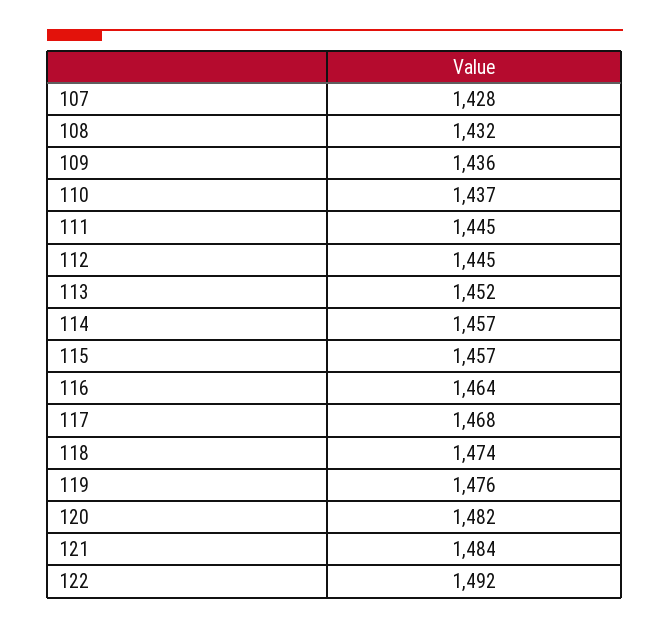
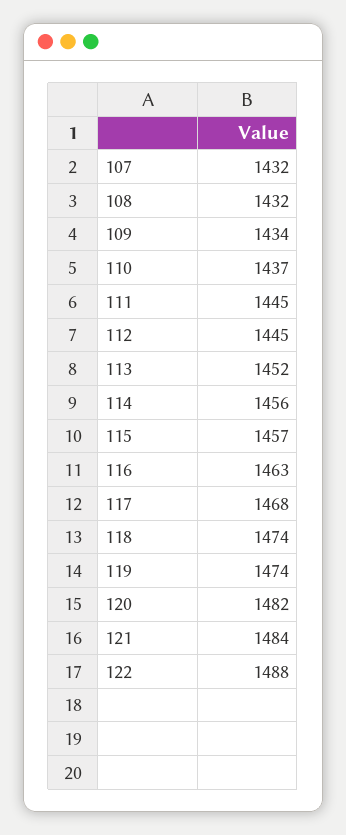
  {
-   "107": 1428,
+   "107": 1432,
    "108": 1432,
-   "109": 1436,
+   "109": 1434,
    "110": 1437,
    "111": 1445,
    "112": 1445,
    "113": 1452,
-   "114": 1457,
+   "114": 1456,
    "115": 1457,
-   "116": 1464,
+   "116": 1463,
    "117": 1468,
    "118": 1474,
-   "119": 1476,
+   "119": 1474,
    "120": 1482,
    "121": 1484,
-   "122": 1492
+   "122": 1488
  }

